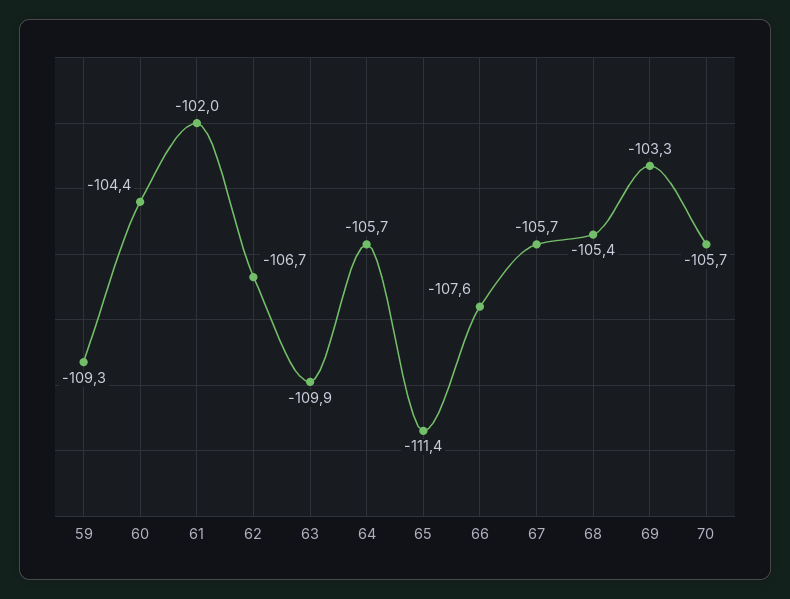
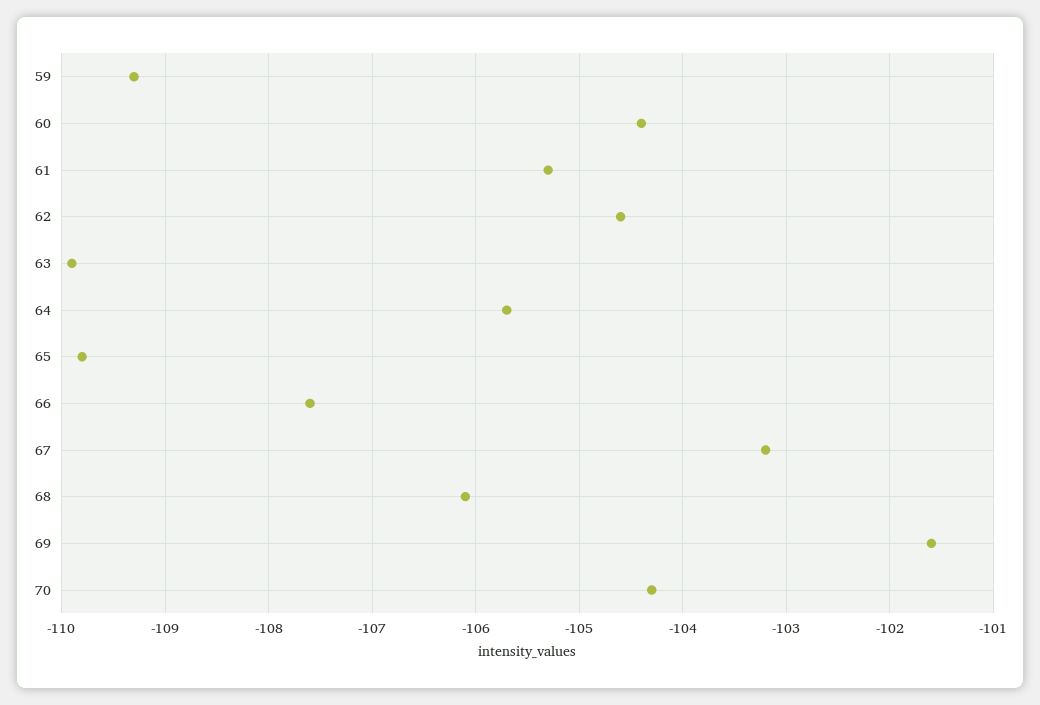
  {
    "59": -109.3,
    "60": -104.4,
-   "61": -102,
+   "61": -105.3,
-   "62": -106.7,
+   "62": -104.6,
    "63": -109.9,
    "64": -105.7,
-   "65": -111.4,
+   "65": -109.8,
    "66": -107.6,
-   "67": -105.7,
+   "67": -103.2,
-   "68": -105.4,
+   "68": -106.1,
-   "69": -103.3,
+   "69": -101.6,
-   "70": -105.7
+   "70": -104.3
  }

